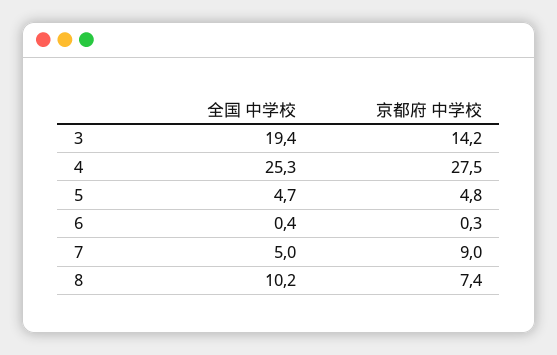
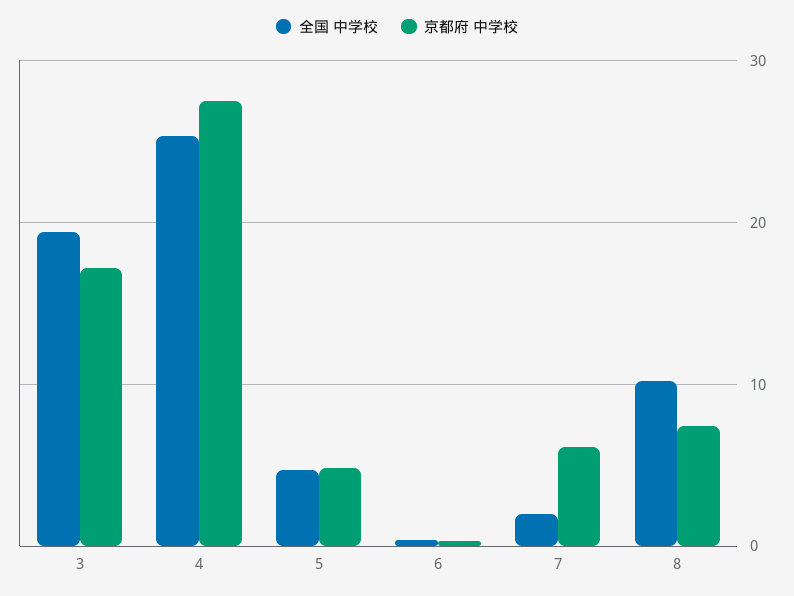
  {
    "全国 中学校": {
      "3": 19.4,
      "4": 25.3,
      "5": 4.7,
      "6": 0.4,
-     "7": 5,
+     "7": 2,
      "8": 10.2
    },
    "京都府 中学校": {
-     "3": 14.2,
+     "3": 17,
      "4": 27.5,
      "5": 4.8,
      "6": 0.3,
-     "7": 9,
+     "7": 6,
      "8": 7.4
    }
  }

